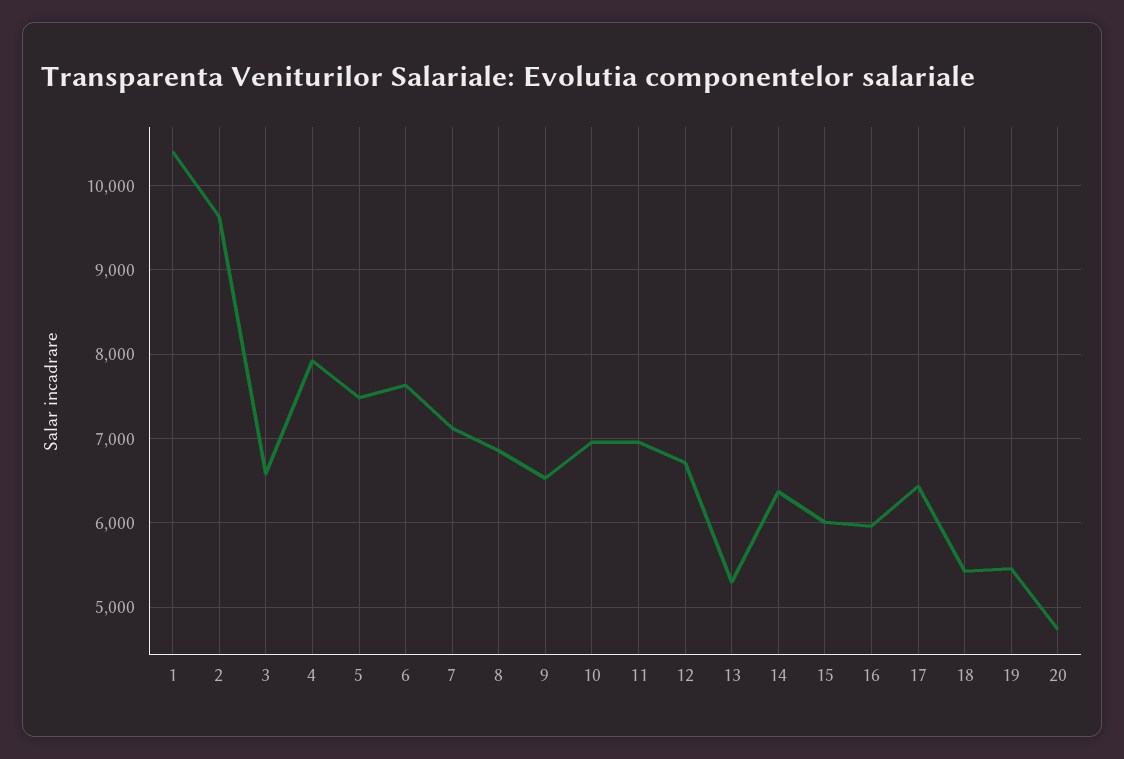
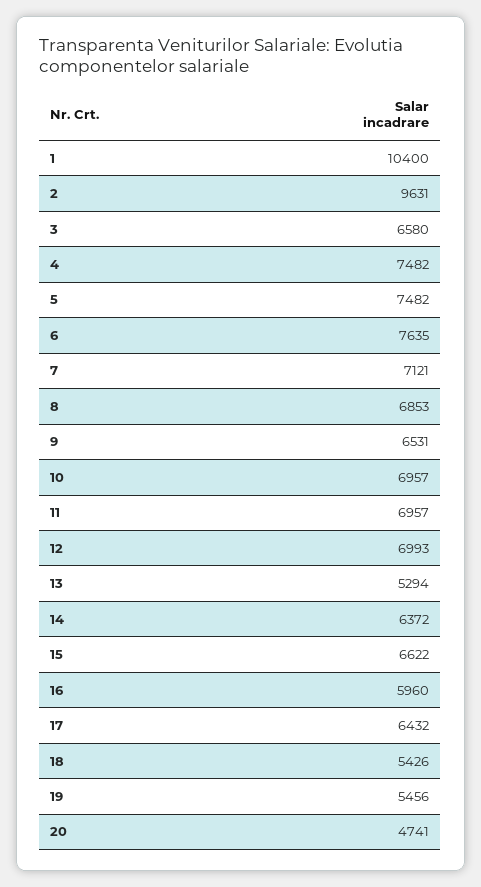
  {
    "1": 10400,
    "2": 9631,
    "3": 6580,
-   "4": 7900,
+   "4": 7482,
    "5": 7482,
    "6": 7635,
    "7": 7121,
    "8": 6853,
    "9": 6531,
    "10": 6957,
    "11": 6957,
-   "12": 6700,
+   "12": 6993,
    "13": 5294,
    "14": 6372,
-   "15": 6000,
+   "15": 6622,
    "16": 5960,
    "17": 6432,
    "18": 5426,
    "19": 5456,
    "20": 4741
  }

